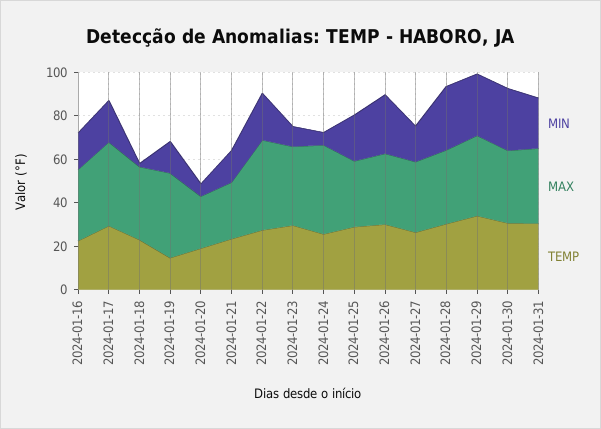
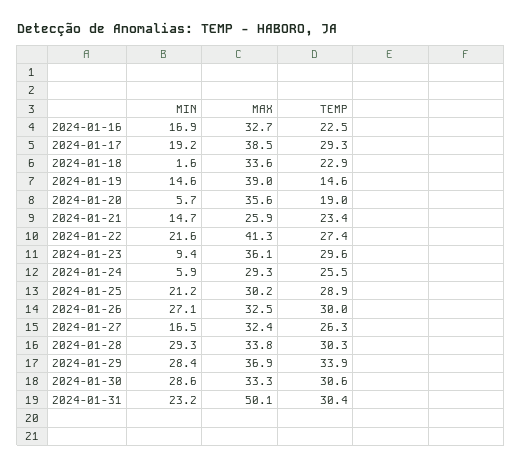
  {
    "MIN": {
      "2024-01-16": 16.9,
      "2024-01-17": 19.2,
      "2024-01-18": 1.6,
      "2024-01-19": 14.6,
      "2024-01-20": 5.7,
      "2024-01-21": 14.7,
      "2024-01-22": 21.6,
      "2024-01-23": 9.4,
      "2024-01-24": 5.9,
      "2024-01-25": 21.2,
      "2024-01-26": 27.1,
      "2024-01-27": 16.5,
      "2024-01-28": 29.3,
      "2024-01-29": 28.4,
      "2024-01-30": 28.6,
      "2024-01-31": 23.2
    },
    "MAX": {
      "2024-01-16": 32.7,
      "2024-01-17": 38.5,
      "2024-01-18": 33.6,
      "2024-01-19": 39,
-     "2024-01-20": 25,
+     "2024-01-20": 35.6,
      "2024-01-21": 25.9,
      "2024-01-22": 41.3,
      "2024-01-23": 36.1,
-     "2024-01-24": 40,
+     "2024-01-24": 29.3,
      "2024-01-25": 30.2,
      "2024-01-26": 32.5,
      "2024-01-27": 32.4,
      "2024-01-28": 33.8,
      "2024-01-29": 36.9,
      "2024-01-30": 33.3,
-     "2024-01-31": 35
+     "2024-01-31": 50.1
    },
    "TEMP": {
      "2024-01-16": 22.5,
      "2024-01-17": 29.3,
      "2024-01-18": 22.9,
      "2024-01-19": 14.6,
      "2024-01-20": 19,
      "2024-01-21": 23.4,
      "2024-01-22": 27.4,
      "2024-01-23": 29.6,
      "2024-01-24": 25.5,
      "2024-01-25": 28.9,
      "2024-01-26": 30,
      "2024-01-27": 26.3,
      "2024-01-28": 30.3,
      "2024-01-29": 33.9,
      "2024-01-30": 30.6,
      "2024-01-31": 30.4
    }
  }

